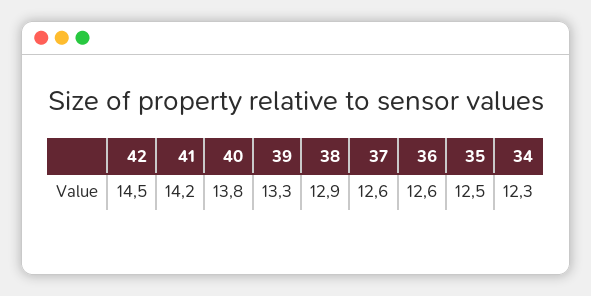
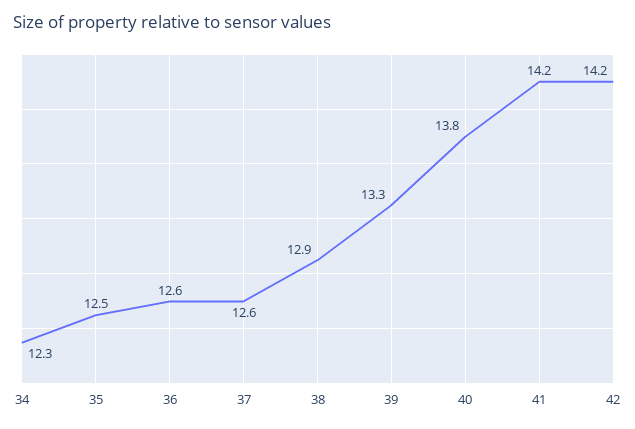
  {
-   "42": 14.5,
+   "42": 14.2,
    "41": 14.2,
    "40": 13.8,
    "39": 13.3,
    "38": 12.9,
    "37": 12.6,
    "36": 12.6,
    "35": 12.5,
    "34": 12.3
  }

